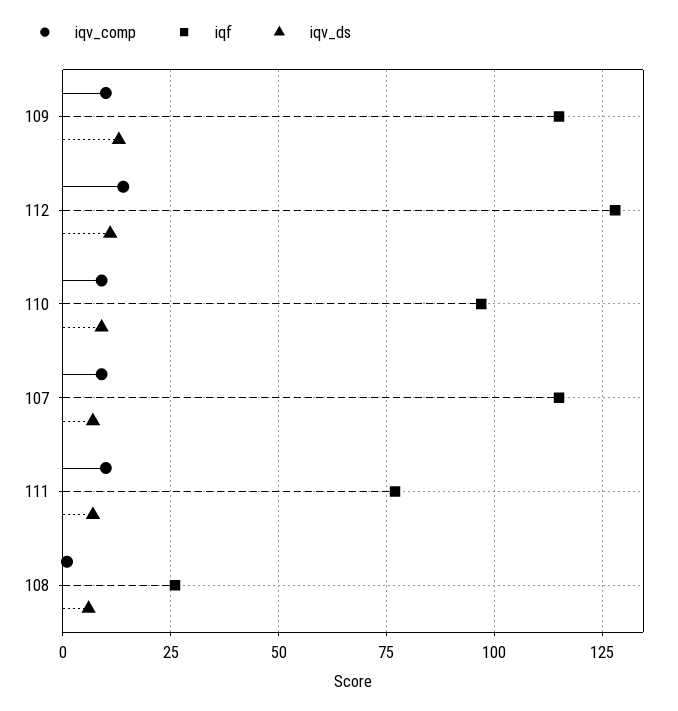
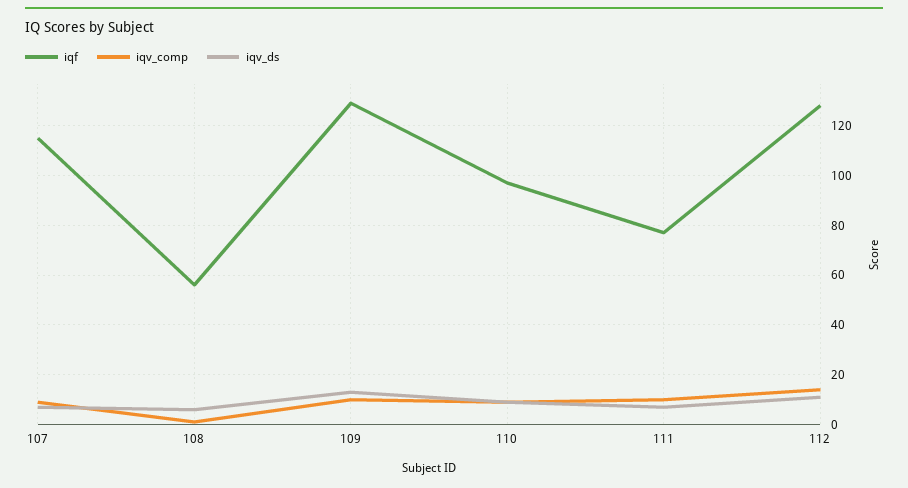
  {
    "iqv_comp": {
      "109": 10,
      "112": 15,
      "110": 10,
      "107": 10,
      "111": 10,
      "108": 0
    },
    "iqf": {
-     "109": 115,
+     "109": 130,
      "112": 130,
      "110": 95,
      "107": 115,
      "111": 75,
-     "108": 25
+     "108": 55
    },
    "iqv_ds": {
      "109": 15,
      "112": 10,
      "110": 10,
      "107": 5,
      "111": 5,
      "108": 5
    }
  }

